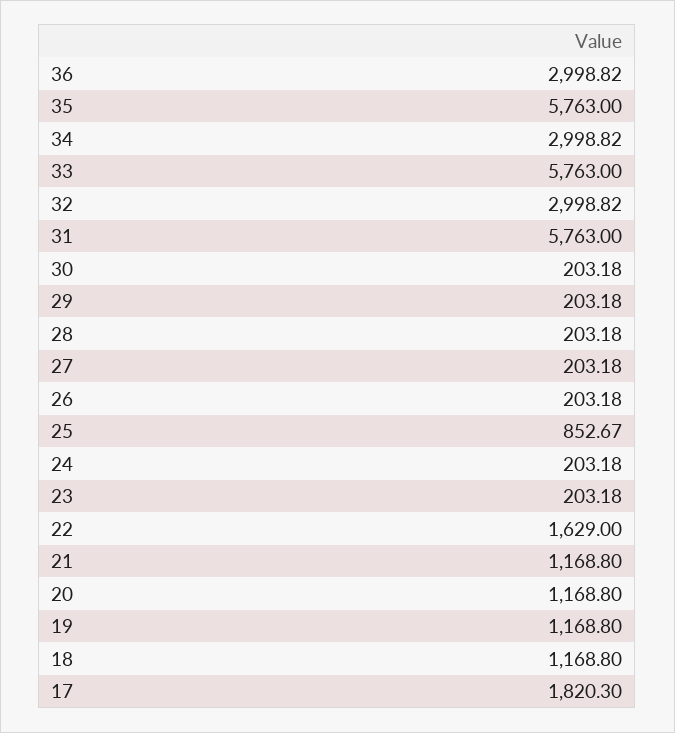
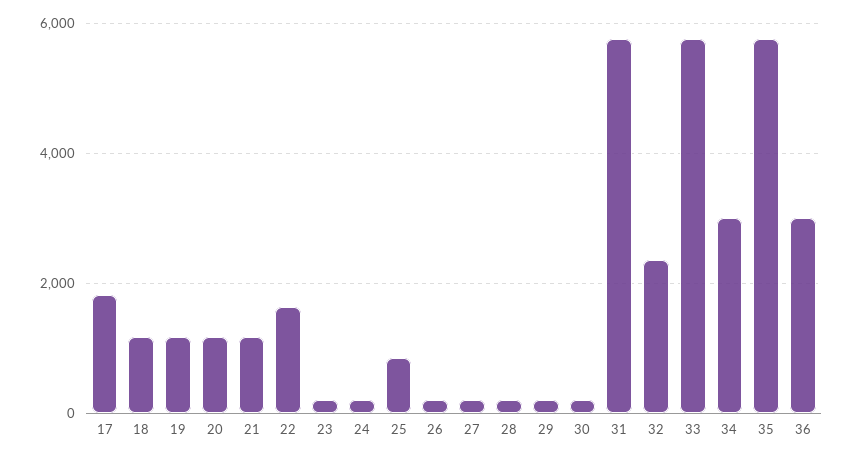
  {
    "36": 2998.82,
    "35": 5763,
    "34": 2998.82,
    "33": 5763,
-   "32": 2998.82,
+   "32": 2400,
    "31": 5763,
    "30": 203.18,
    "29": 203.18,
    "28": 203.18,
    "27": 203.18,
    "26": 203.18,
    "25": 852.67,
    "24": 203.18,
    "23": 203.18,
    "22": 1629,
    "21": 1168.8,
    "20": 1168.8,
    "19": 1168.8,
    "18": 1168.8,
    "17": 1820.3
  }

